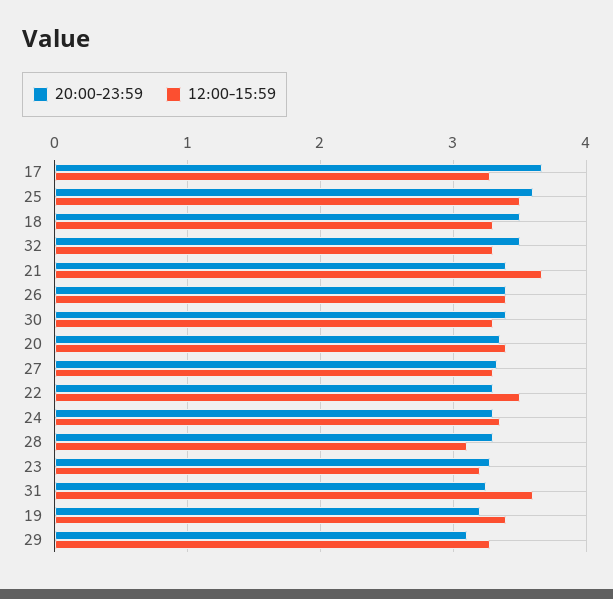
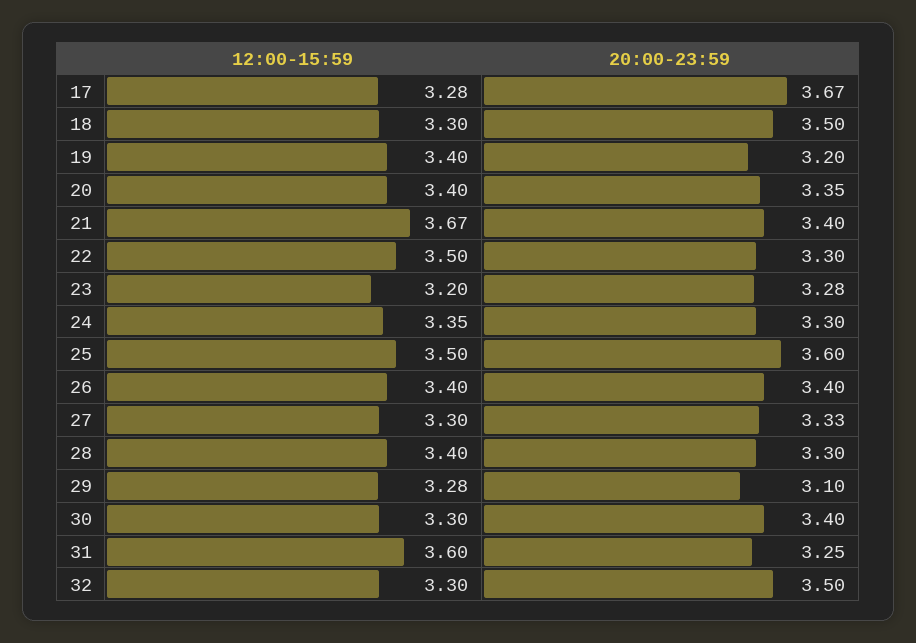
  {
    "20:00-23:59": {
      "17": 3.67,
      "25": 3.6,
      "18": 3.5,
      "32": 3.5,
      "21": 3.4,
      "26": 3.4,
      "30": 3.4,
      "20": 3.35,
      "27": 3.33,
      "22": 3.3,
      "24": 3.3,
      "28": 3.3,
      "23": 3.28,
      "31": 3.25,
      "19": 3.2,
      "29": 3.1
    },
    "12:00-15:59": {
      "17": 3.28,
      "25": 3.5,
      "18": 3.3,
      "32": 3.3,
      "21": 3.67,
      "26": 3.4,
      "30": 3.3,
      "20": 3.4,
      "27": 3.3,
      "22": 3.5,
      "24": 3.35,
-     "28": 3.1,
+     "28": 3.4,
      "23": 3.2,
      "31": 3.6,
      "19": 3.4,
      "29": 3.28
    }
  }

